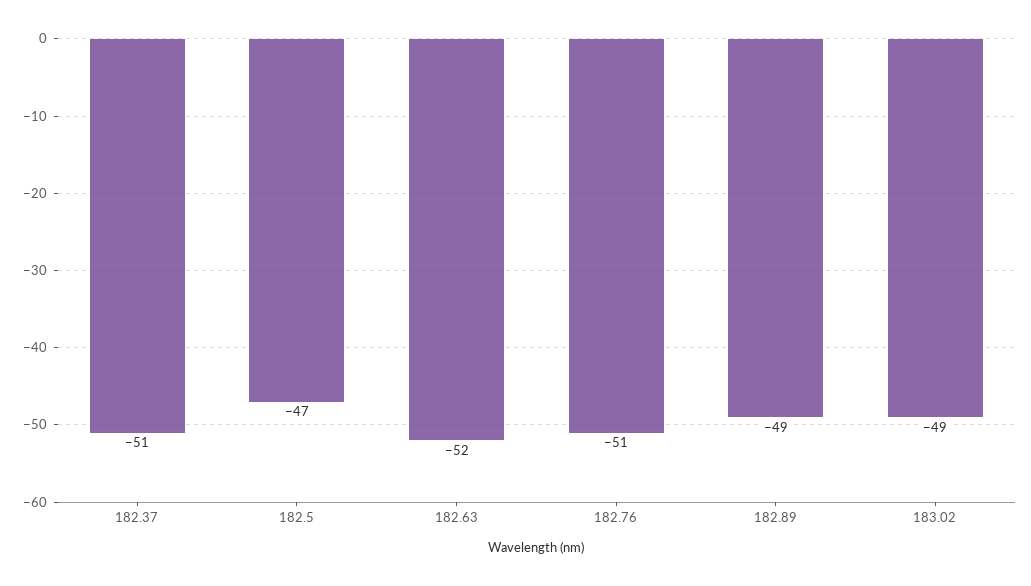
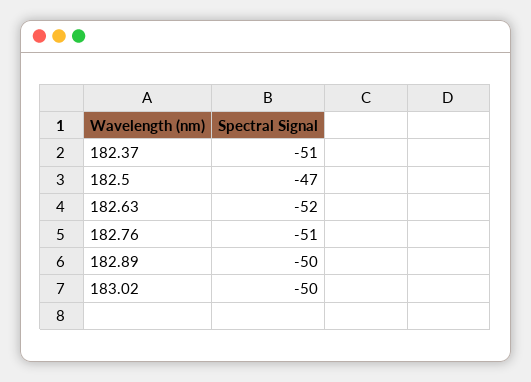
  {
    "182.37": -51,
    "182.5": -47,
    "182.63": -52,
    "182.76": -51,
-   "182.89": -49,
+   "182.89": -50,
-   "183.02": -49
+   "183.02": -50
  }

